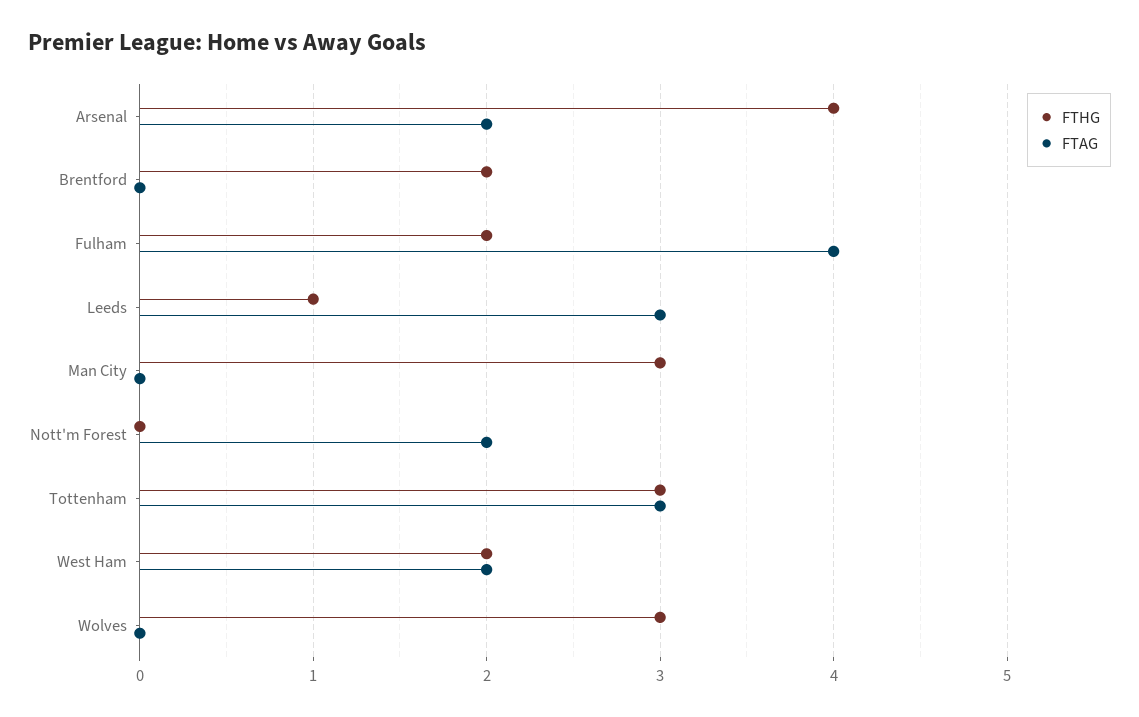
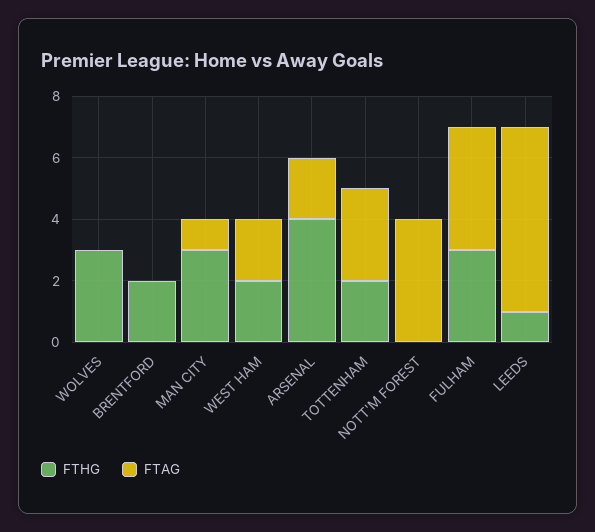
  {
    "FTHG": {
      "Arsenal": 4,
      "Brentford": 2,
-     "Fulham": 2,
+     "Fulham": 3,
      "Leeds": 1,
      "Man City": 3,
      "Nott'm Forest": 0,
-     "Tottenham": 3,
+     "Tottenham": 2,
      "West Ham": 2,
      "Wolves": 3
    },
    "FTAG": {
      "Arsenal": 2,
      "Brentford": 0,
      "Fulham": 4,
-     "Leeds": 3,
+     "Leeds": 6,
-     "Man City": 0,
+     "Man City": 1,
-     "Nott'm Forest": 2,
+     "Nott'm Forest": 4,
      "Tottenham": 3,
      "West Ham": 2,
      "Wolves": 0
    }
  }

